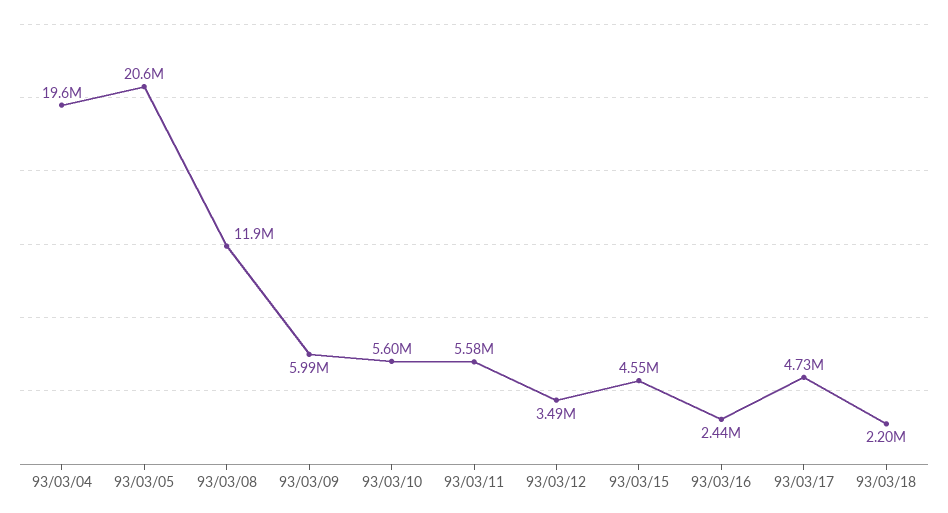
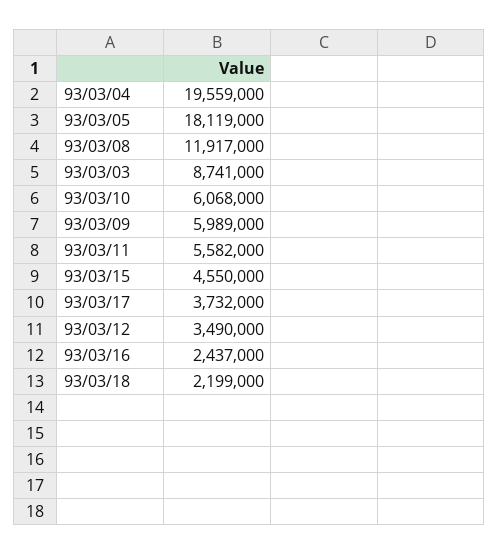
  {
    "93/03/04": 19559000,
-   "93/03/05": 20600000,
+   "93/03/05": 18119000,
    "93/03/08": 11917000,
    "93/03/09": 5989000,
-   "93/03/10": 5600000,
+   "93/03/10": 6068000,
    "93/03/11": 5582000,
    "93/03/12": 3490000,
    "93/03/15": 4550000,
    "93/03/16": 2437000,
-   "93/03/17": 4730000,
+   "93/03/17": 3732000,
-   "93/03/18": 2199000
+   "93/03/18": 2199000,
+   "93/03/03": 8741000
  }

